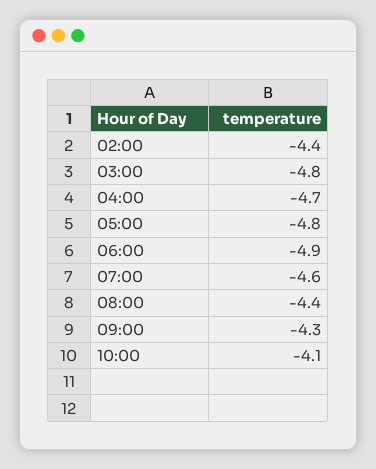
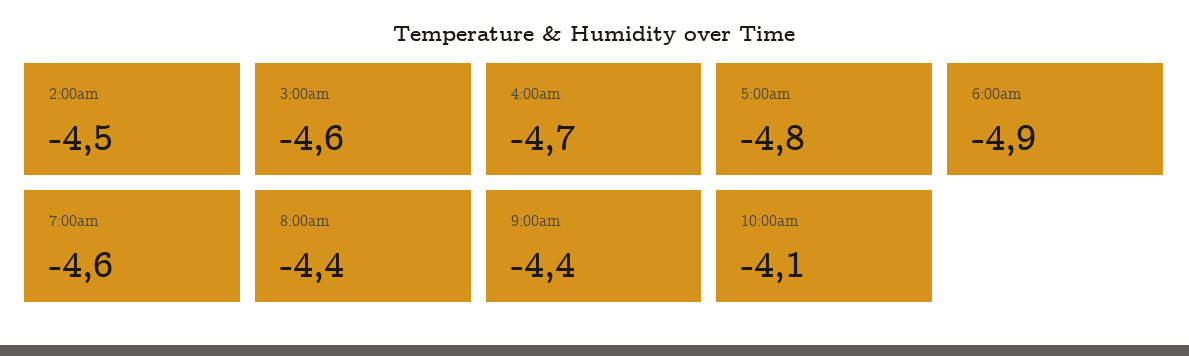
  {
-   "02:00": -4.4,
+   "02:00": -4.5,
-   "03:00": -4.8,
+   "03:00": -4.6,
    "04:00": -4.7,
    "05:00": -4.8,
    "06:00": -4.9,
    "07:00": -4.6,
    "08:00": -4.4,
-   "09:00": -4.3,
+   "09:00": -4.4,
    "10:00": -4.1
  }

